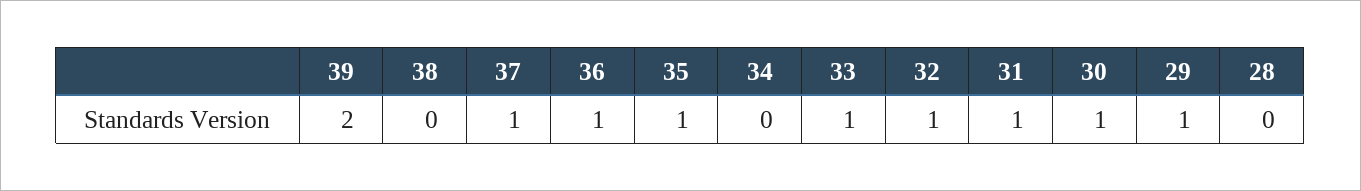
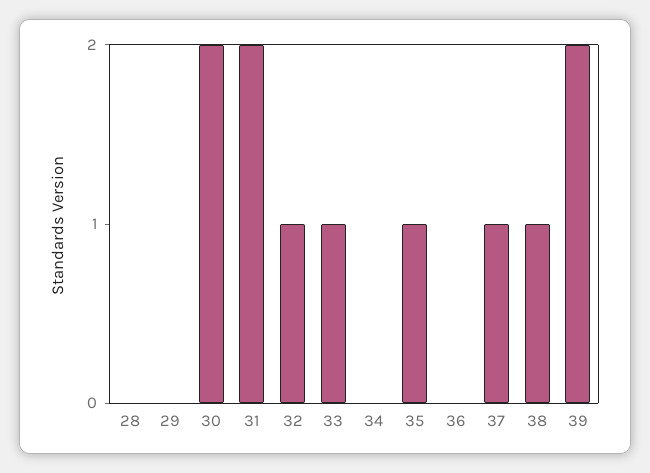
  {
    "39": 2,
-   "38": 0,
+   "38": 1,
    "37": 1,
-   "36": 1,
+   "36": 0,
    "35": 1,
    "34": 0,
    "33": 1,
    "32": 1,
-   "31": 1,
+   "31": 2,
-   "30": 1,
+   "30": 2,
-   "29": 1,
+   "29": 0,
    "28": 0
  }

